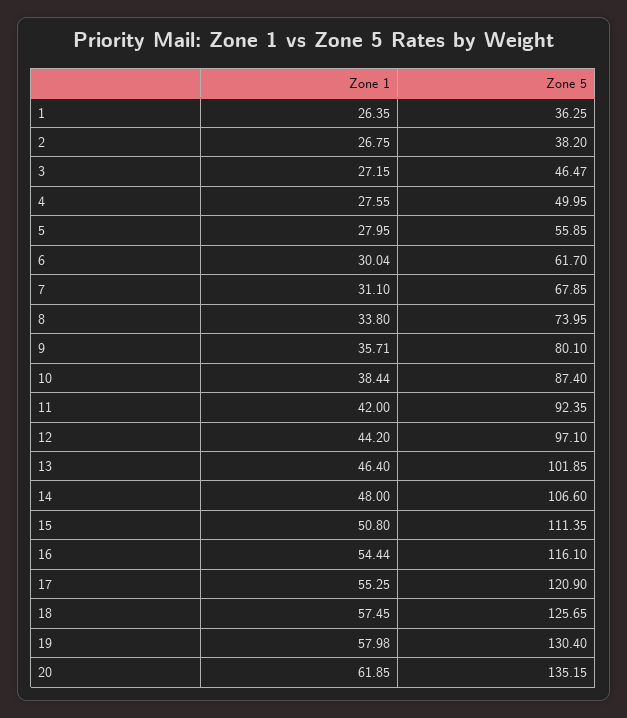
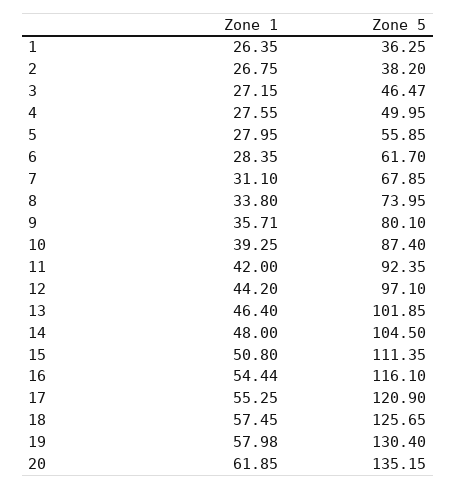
  {
    "Zone 1": {
      "1": 26.35,
      "2": 26.75,
      "3": 27.15,
      "4": 27.55,
      "5": 27.95,
-     "6": 30.04,
+     "6": 28.35,
      "7": 31.1,
      "8": 33.8,
      "9": 35.71,
-     "10": 38.44,
+     "10": 39.25,
      "11": 42,
      "12": 44.2,
      "13": 46.4,
      "14": 48,
      "15": 50.8,
      "16": 54.44,
      "17": 55.25,
      "18": 57.45,
      "19": 57.98,
      "20": 61.85
    },
    "Zone 5": {
      "1": 36.25,
      "2": 38.2,
      "3": 46.47,
      "4": 49.95,
      "5": 55.85,
      "6": 61.7,
      "7": 67.85,
      "8": 73.95,
      "9": 80.1,
      "10": 87.4,
      "11": 92.35,
      "12": 97.1,
      "13": 101.85,
-     "14": 106.6,
+     "14": 104.5,
      "15": 111.35,
      "16": 116.1,
      "17": 120.9,
      "18": 125.65,
      "19": 130.4,
      "20": 135.15
    }
  }

